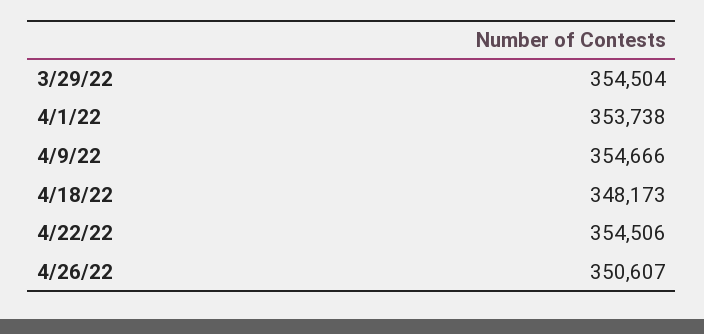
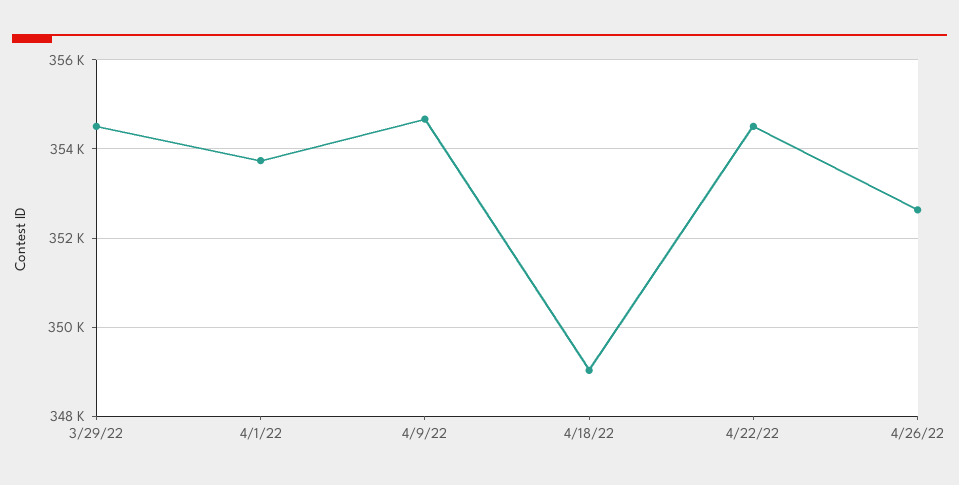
  {
    "3/29/22": 354504,
    "4/1/22": 353738,
    "4/9/22": 354666,
-   "4/18/22": 348173,
+   "4/18/22": 349000,
    "4/22/22": 354506,
-   "4/26/22": 350607
+   "4/26/22": 352600
  }

